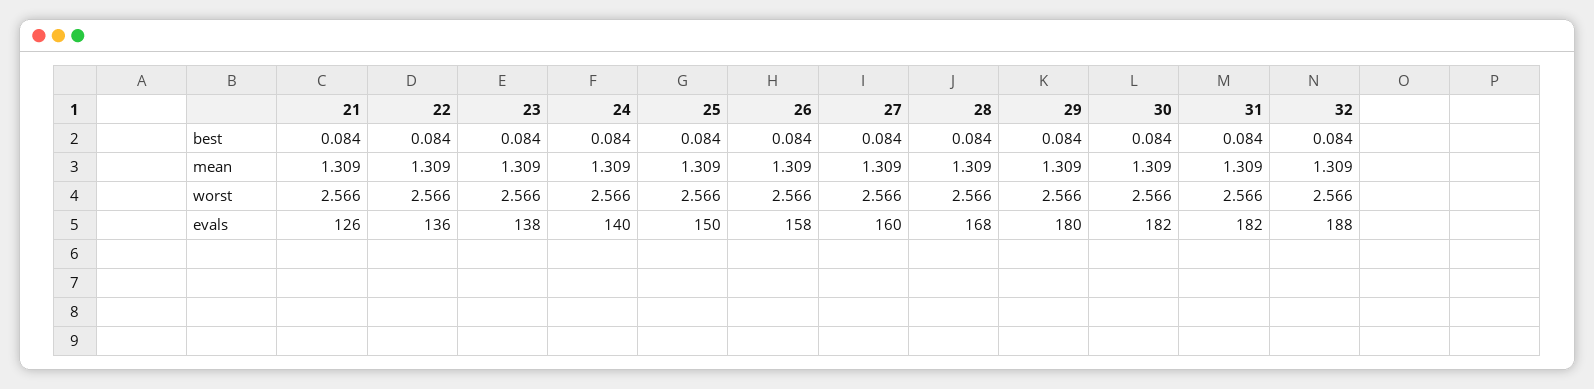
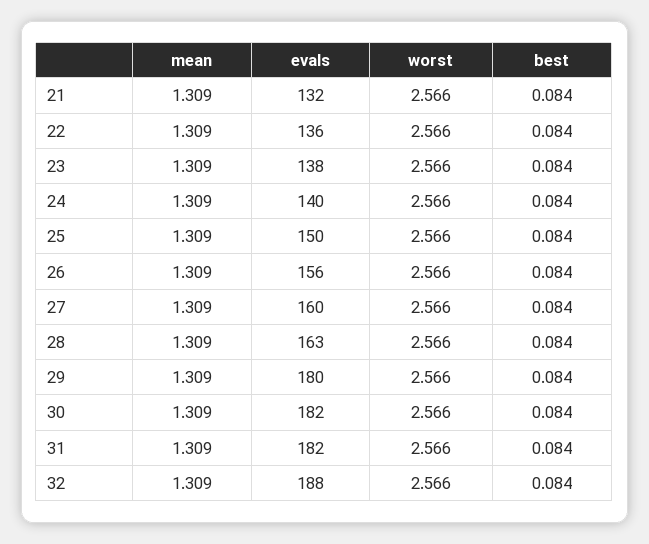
  {
    "21": {
      "best": 0.084,
      "mean": 1.309,
      "worst": 2.566,
-     "evals": 126
+     "evals": 132
    },
    "22": {
      "best": 0.084,
      "mean": 1.309,
      "worst": 2.566,
      "evals": 136
    },
    "23": {
      "best": 0.084,
      "mean": 1.309,
      "worst": 2.566,
      "evals": 138
    },
    "24": {
      "best": 0.084,
      "mean": 1.309,
      "worst": 2.566,
      "evals": 140
    },
    "25": {
      "best": 0.084,
      "mean": 1.309,
      "worst": 2.566,
      "evals": 150
    },
    "26": {
      "best": 0.084,
      "mean": 1.309,
      "worst": 2.566,
-     "evals": 158
+     "evals": 156
    },
    "27": {
      "best": 0.084,
      "mean": 1.309,
      "worst": 2.566,
      "evals": 160
    },
    "28": {
      "best": 0.084,
      "mean": 1.309,
      "worst": 2.566,
-     "evals": 168
+     "evals": 163
    },
    "29": {
      "best": 0.084,
      "mean": 1.309,
      "worst": 2.566,
      "evals": 180
    },
    "30": {
      "best": 0.084,
      "mean": 1.309,
      "worst": 2.566,
      "evals": 182
    },
    "31": {
      "best": 0.084,
      "mean": 1.309,
      "worst": 2.566,
      "evals": 182
    },
    "32": {
      "best": 0.084,
      "mean": 1.309,
      "worst": 2.566,
      "evals": 188
    }
  }

